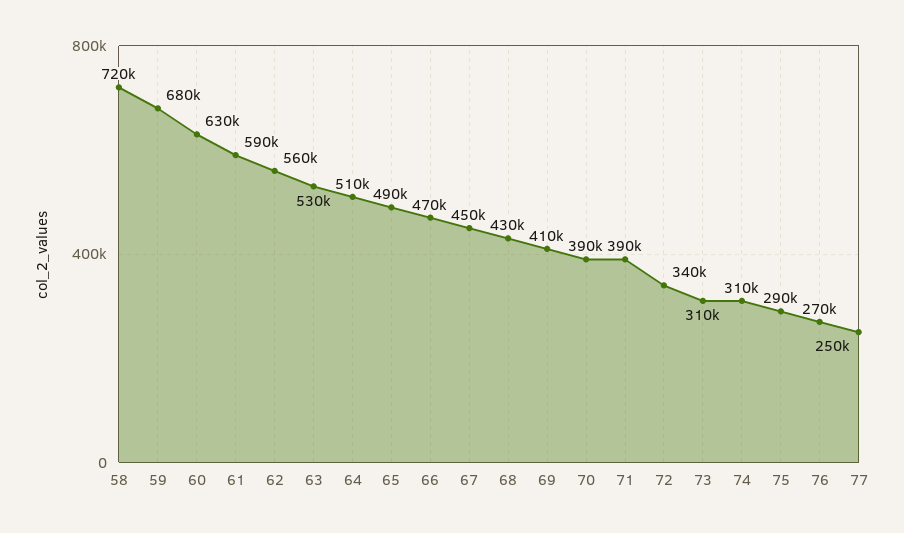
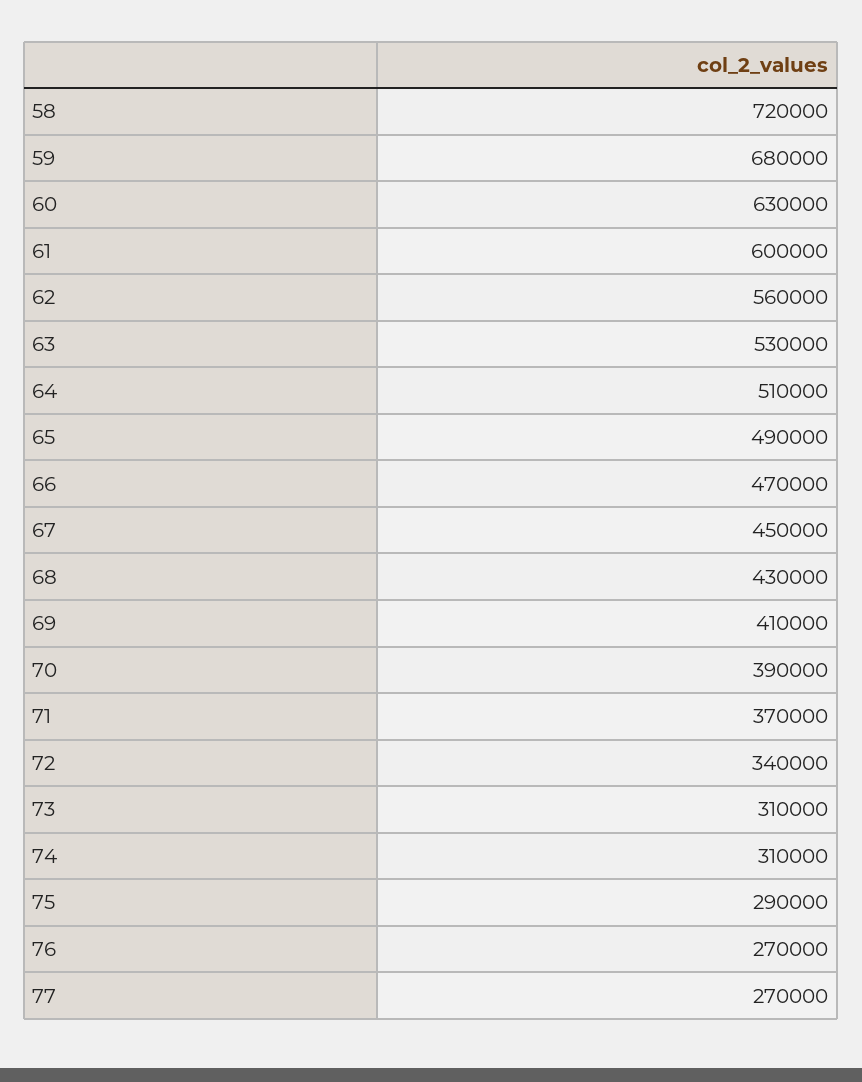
  {
    "58": 720000,
    "59": 680000,
    "60": 630000,
-   "61": 590000,
+   "61": 600000,
    "62": 560000,
    "63": 530000,
    "64": 510000,
    "65": 490000,
    "66": 470000,
    "67": 450000,
    "68": 430000,
    "69": 410000,
    "70": 390000,
-   "71": 390000,
+   "71": 370000,
    "72": 340000,
    "73": 310000,
    "74": 310000,
    "75": 290000,
    "76": 270000,
-   "77": 250000
+   "77": 270000
  }

